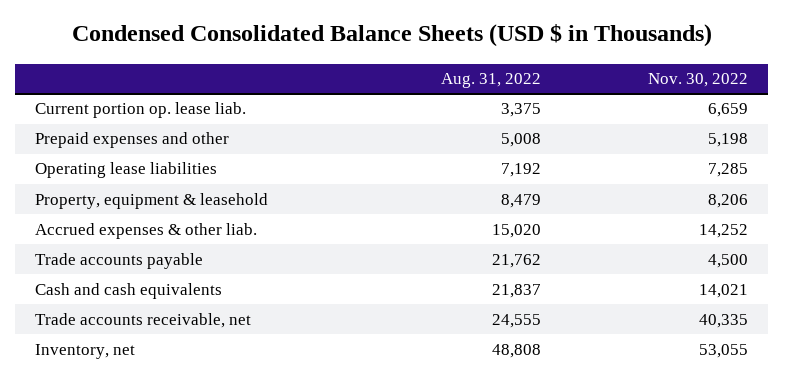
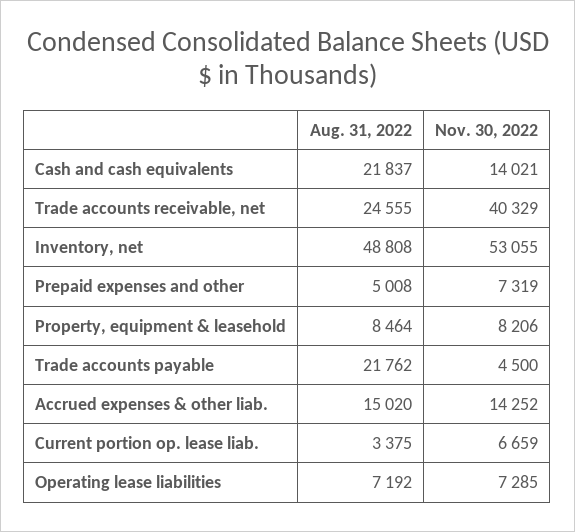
  {
    "Aug. 31, 2022": {
      "Current portion op. lease liab.": 3375,
      "Prepaid expenses and other": 5008,
      "Operating lease liabilities": 7192,
-     "Property, equipment & leasehold": 8479,
+     "Property, equipment & leasehold": 8464,
      "Accrued expenses & other liab.": 15020,
      "Trade accounts payable": 21762,
      "Cash and cash equivalents": 21837,
      "Trade accounts receivable, net": 24555,
      "Inventory, net": 48808
    },
    "Nov. 30, 2022": {
      "Current portion op. lease liab.": 6659,
-     "Prepaid expenses and other": 5198,
+     "Prepaid expenses and other": 7319,
      "Operating lease liabilities": 7285,
      "Property, equipment & leasehold": 8206,
      "Accrued expenses & other liab.": 14252,
      "Trade accounts payable": 4500,
      "Cash and cash equivalents": 14021,
-     "Trade accounts receivable, net": 40335,
+     "Trade accounts receivable, net": 40329,
      "Inventory, net": 53055
    }
  }

